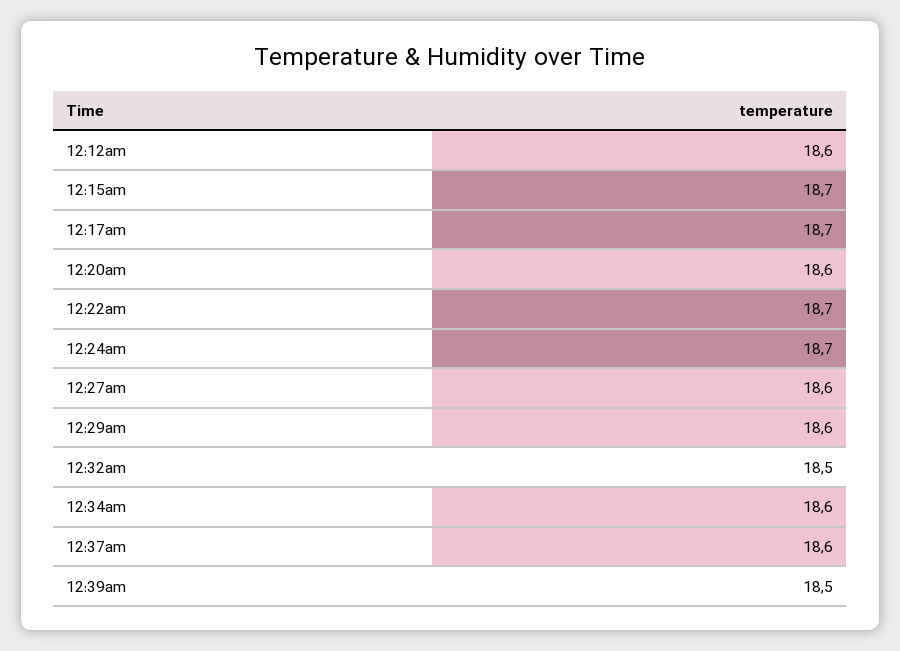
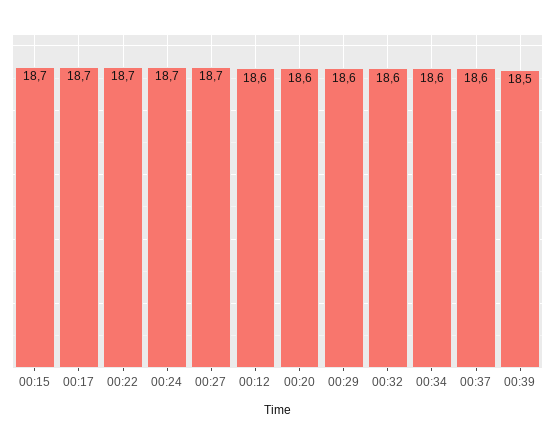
  {
    "12:12am": 18.6,
    "12:15am": 18.7,
    "12:17am": 18.7,
    "12:20am": 18.6,
    "12:22am": 18.7,
    "12:24am": 18.7,
-   "12:27am": 18.6,
+   "12:27am": 18.7,
    "12:29am": 18.6,
-   "12:32am": 18.5,
+   "12:32am": 18.6,
    "12:34am": 18.6,
    "12:37am": 18.6,
    "12:39am": 18.5
  }

